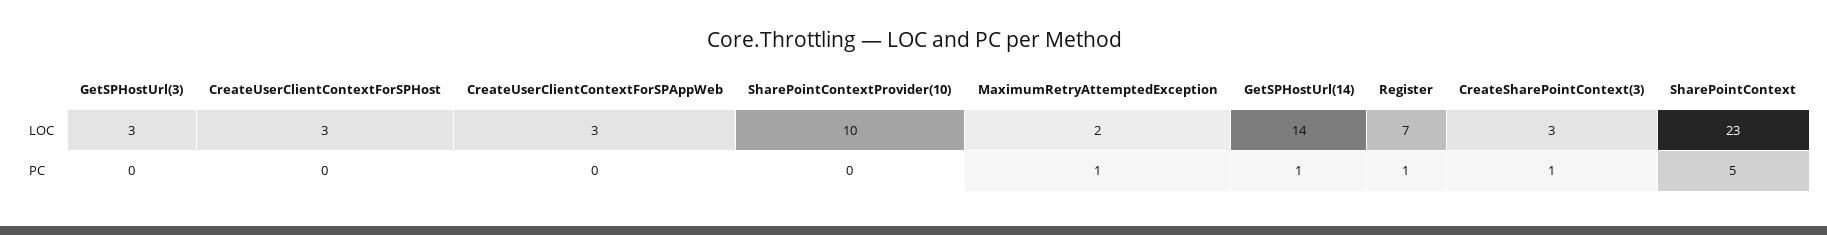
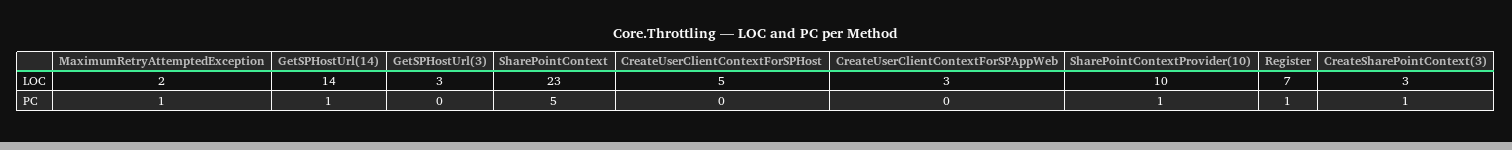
  {
    "GetSPHostUrl(3)": {
      "LOC": 3,
      "PC": 0
    },
    "CreateUserClientContextForSPHost": {
-     "LOC": 3,
+     "LOC": 5,
      "PC": 0
    },
    "CreateUserClientContextForSPAppWeb": {
      "LOC": 3,
      "PC": 0
    },
    "SharePointContextProvider(10)": {
      "LOC": 10,
-     "PC": 0
+     "PC": 1
    },
    "MaximumRetryAttemptedException": {
      "LOC": 2,
      "PC": 1
    },
    "GetSPHostUrl(14)": {
      "LOC": 14,
      "PC": 1
    },
    "Register": {
      "LOC": 7,
      "PC": 1
    },
    "CreateSharePointContext(3)": {
      "LOC": 3,
      "PC": 1
    },
    "SharePointContext": {
      "LOC": 23,
      "PC": 5
    }
  }

